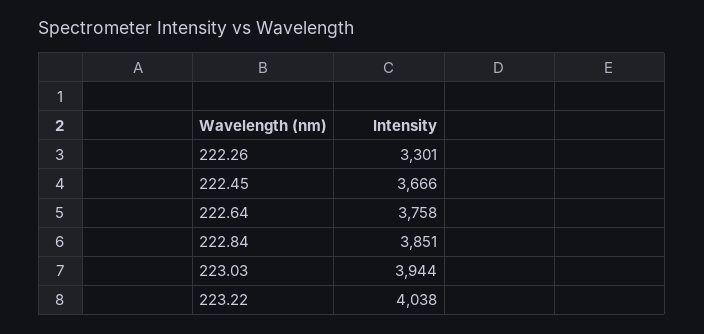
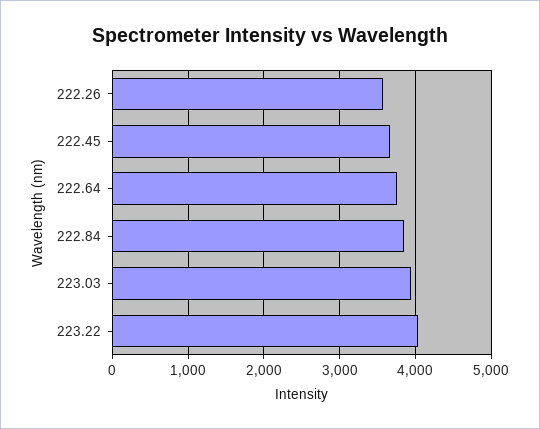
  {
-   "222.26": 3301,
+   "222.26": 3600,
    "222.45": 3666,
    "222.64": 3758,
    "222.84": 3851,
    "223.03": 3944,
    "223.22": 4038
  }

